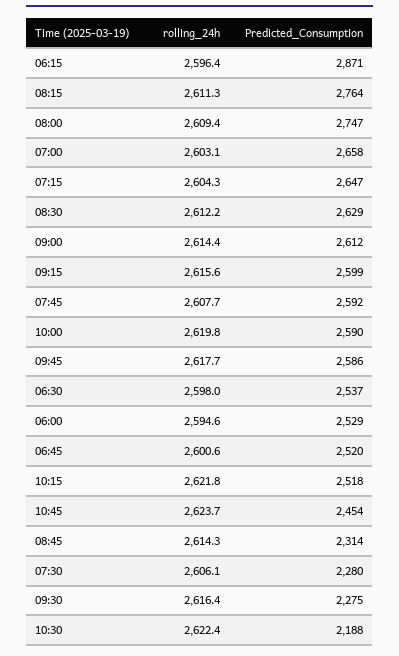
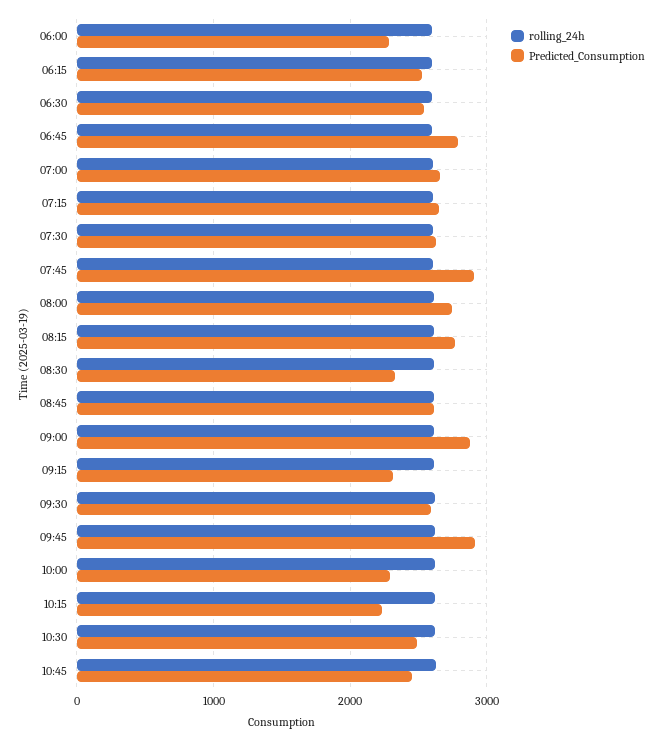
  {
    "rolling_24h": {
      "06:15": 2596.4,
      "08:15": 2611.3,
      "08:00": 2609.4,
      "07:00": 2603.1,
      "07:15": 2604.3,
      "08:30": 2612.2,
      "09:00": 2614.4,
      "09:15": 2615.6,
      "07:45": 2607.7,
      "10:00": 2619.8,
      "09:45": 2617.7,
      "06:30": 2598,
      "06:00": 2594.6,
      "06:45": 2600.6,
      "10:15": 2621.8,
      "10:45": 2623.7,
      "08:45": 2614.3,
      "07:30": 2606.1,
      "09:30": 2616.4,
      "10:30": 2622.4
    },
    "Predicted_Consumption": {
-     "06:15": 2871,
+     "06:15": 2500,
      "08:15": 2764,
      "08:00": 2747,
      "07:00": 2658,
      "07:15": 2647,
-     "08:30": 2629,
+     "08:30": 2300,
-     "09:00": 2612,
+     "09:00": 2900,
-     "09:15": 2599,
+     "09:15": 2300,
-     "07:45": 2592,
+     "07:45": 2900,
-     "10:00": 2590,
+     "10:00": 2300,
-     "09:45": 2586,
+     "09:45": 2900,
      "06:30": 2537,
-     "06:00": 2529,
+     "06:00": 2300,
-     "06:45": 2520,
+     "06:45": 2800,
-     "10:15": 2518,
+     "10:15": 2200,
      "10:45": 2454,
-     "08:45": 2314,
+     "08:45": 2600,
-     "07:30": 2280,
+     "07:30": 2600,
-     "09:30": 2275,
+     "09:30": 2600,
-     "10:30": 2188
+     "10:30": 2500
    }
  }

